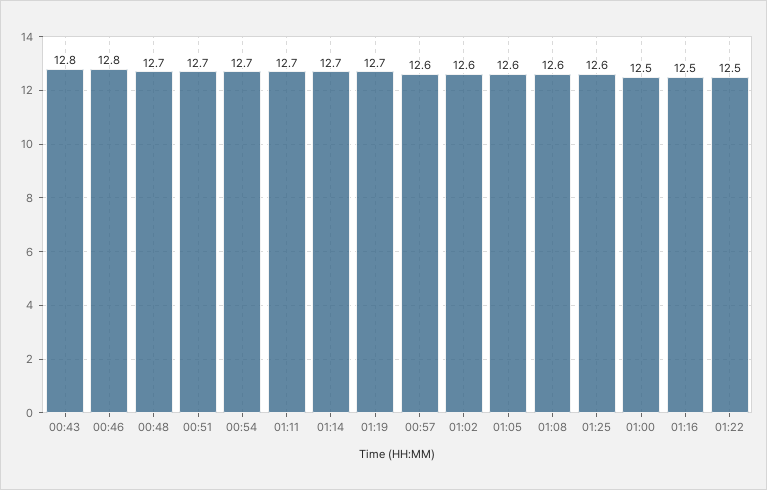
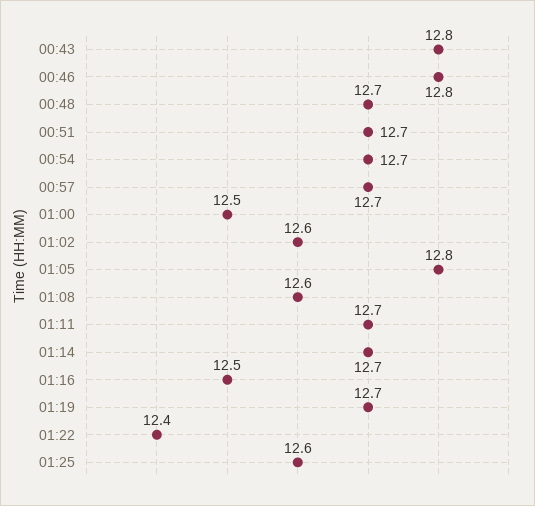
  {
    "00:43": 12.8,
    "00:46": 12.8,
    "00:48": 12.7,
    "00:51": 12.7,
    "00:54": 12.7,
    "01:11": 12.7,
    "01:14": 12.7,
    "01:19": 12.7,
-   "00:57": 12.6,
+   "00:57": 12.7,
    "01:02": 12.6,
-   "01:05": 12.6,
+   "01:05": 12.8,
    "01:08": 12.6,
    "01:25": 12.6,
    "01:00": 12.5,
    "01:16": 12.5,
-   "01:22": 12.5
+   "01:22": 12.4
  }

